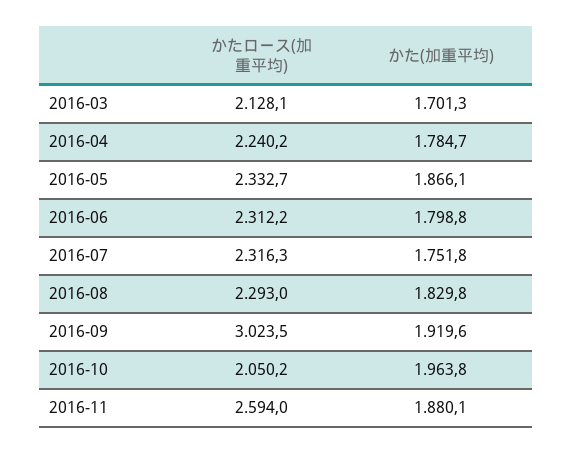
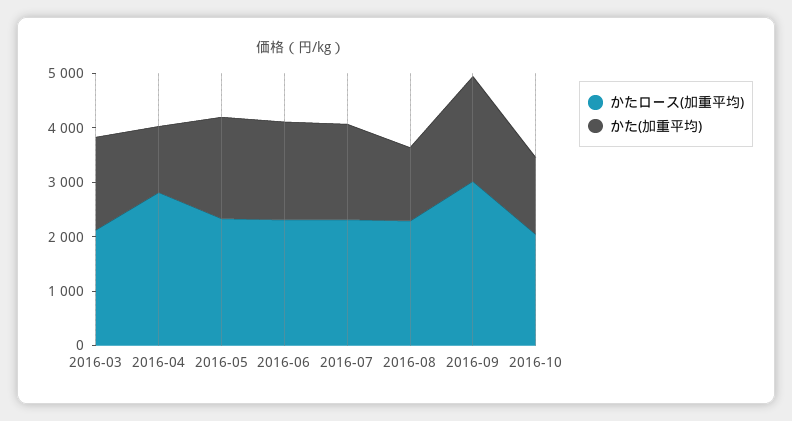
  {
    "かたロース(加重平均)": {
      "2016-03": 2128.1,
-     "2016-04": 2240.2,
+     "2016-04": 2800,
      "2016-05": 2332.7,
      "2016-06": 2312.2,
      "2016-07": 2316.3,
      "2016-08": 2293,
      "2016-09": 3023.5,
-     "2016-10": 2050.2,
+     "2016-10": 2050.2
-     "2016-11": 2594
    },
    "かた(加重平均)": {
      "2016-03": 1701.3,
-     "2016-04": 1784.7,
+     "2016-04": 1200,
      "2016-05": 1866.1,
      "2016-06": 1798.8,
      "2016-07": 1751.8,
-     "2016-08": 1829.8,
+     "2016-08": 1400,
      "2016-09": 1919.6,
-     "2016-10": 1963.8,
+     "2016-10": 1400
-     "2016-11": 1880.1
    }
  }

